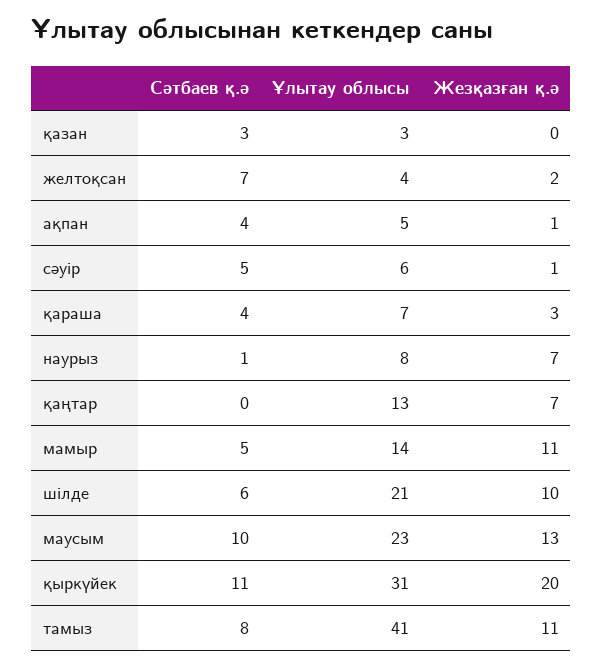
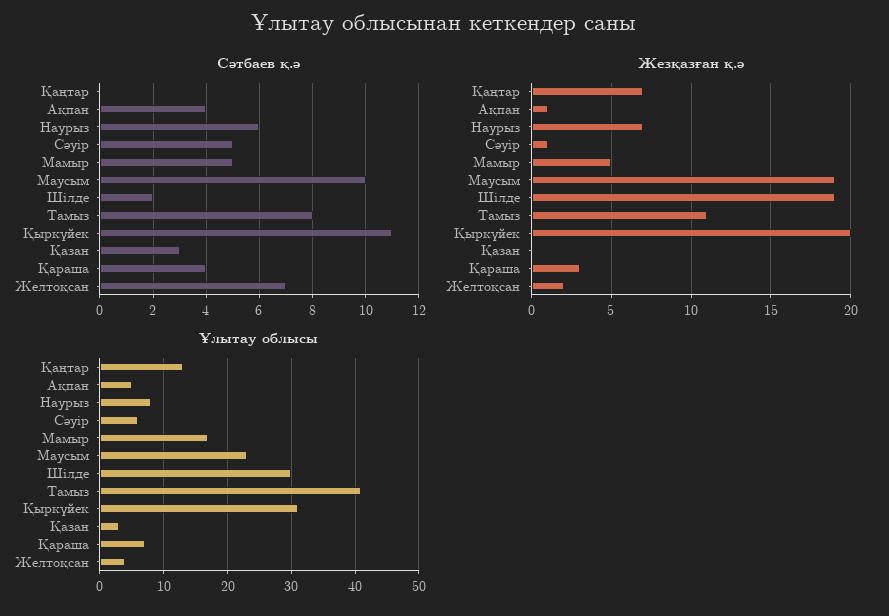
  {
    "Сәтбаев қ.ә": {
      "қазан": 3,
      "желтоқсан": 7,
      "ақпан": 4,
      "сәуір": 5,
      "қараша": 4,
-     "наурыз": 1,
+     "наурыз": 6,
      "қаңтар": 0,
      "мамыр": 5,
-     "шілде": 6,
+     "шілде": 2,
      "маусым": 10,
      "қыркүйек": 11,
      "тамыз": 8
    },
    "Ұлытау облысы": {
      "қазан": 3,
      "желтоқсан": 4,
      "ақпан": 5,
      "сәуір": 6,
      "қараша": 7,
      "наурыз": 8,
      "қаңтар": 13,
-     "мамыр": 14,
+     "мамыр": 17,
-     "шілде": 21,
+     "шілде": 30,
      "маусым": 23,
      "қыркүйек": 31,
      "тамыз": 41
    },
    "Жезқазған қ.ә": {
      "қазан": 0,
      "желтоқсан": 2,
      "ақпан": 1,
      "сәуір": 1,
      "қараша": 3,
      "наурыз": 7,
      "қаңтар": 7,
-     "мамыр": 11,
+     "мамыр": 5,
-     "шілде": 10,
+     "шілде": 19,
-     "маусым": 13,
+     "маусым": 19,
      "қыркүйек": 20,
      "тамыз": 11
    }
  }

